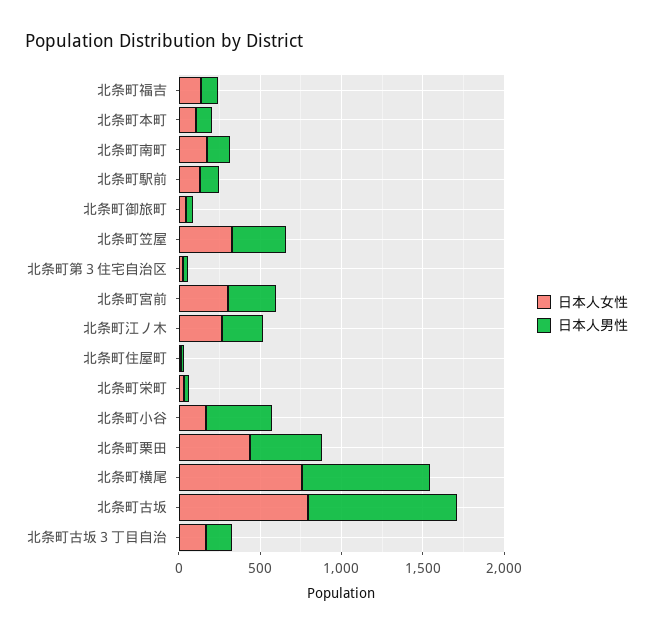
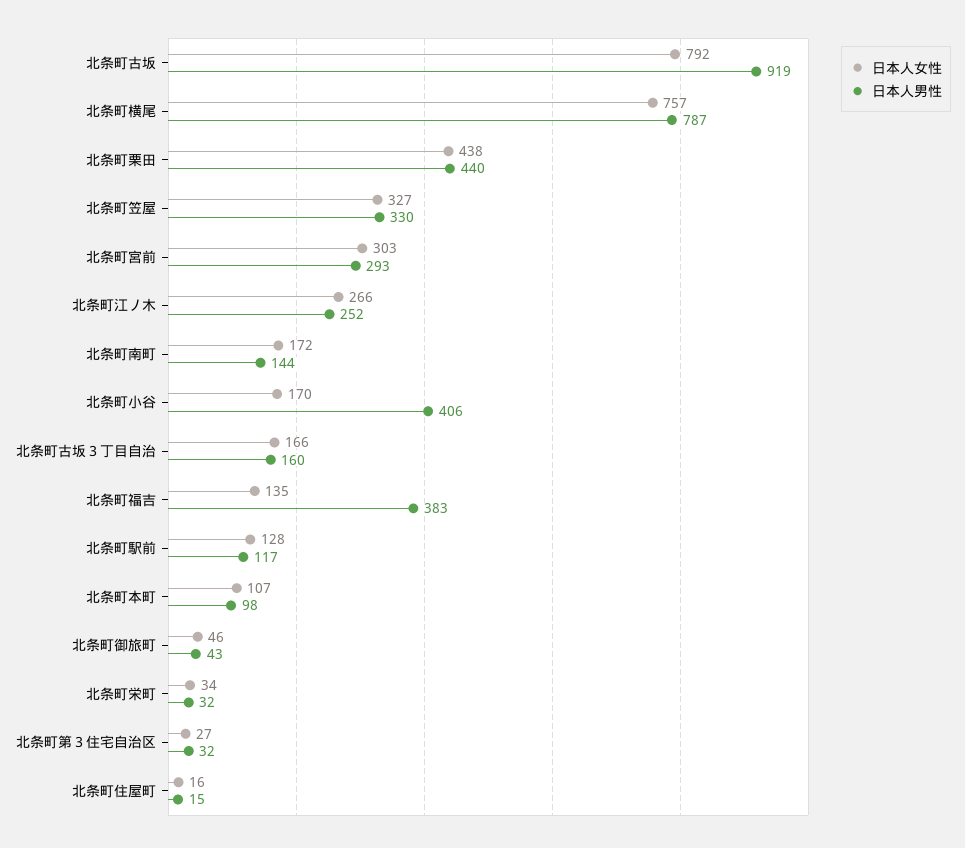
  {
    "日本人女性": {
      "北条町福吉": 135,
      "北条町本町": 107,
      "北条町南町": 172,
      "北条町駅前": 128,
      "北条町御旅町": 46,
      "北条町笠屋": 327,
      "北条町第３住宅自治区": 27,
      "北条町宮前": 303,
      "北条町江ノ木": 266,
      "北条町住屋町": 16,
      "北条町栄町": 34,
      "北条町小谷": 170,
      "北条町栗田": 438,
      "北条町横尾": 757,
      "北条町古坂": 792,
      "北条町古坂３丁目自治": 166
    },
    "日本人男性": {
-     "北条町福吉": 100,
+     "北条町福吉": 383,
      "北条町本町": 98,
      "北条町南町": 144,
      "北条町駅前": 117,
      "北条町御旅町": 43,
      "北条町笠屋": 330,
      "北条町第３住宅自治区": 32,
      "北条町宮前": 293,
      "北条町江ノ木": 252,
      "北条町住屋町": 15,
      "北条町栄町": 32,
      "北条町小谷": 406,
      "北条町栗田": 440,
      "北条町横尾": 787,
      "北条町古坂": 919,
      "北条町古坂３丁目自治": 160
    }
  }

